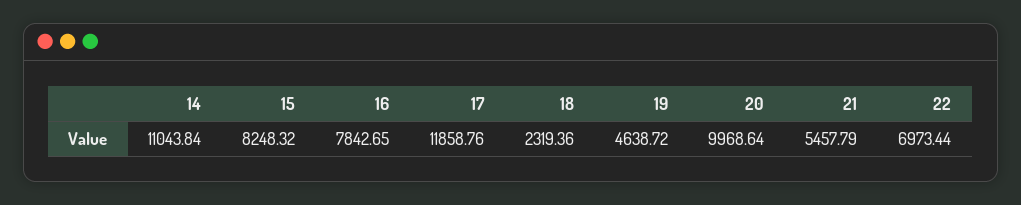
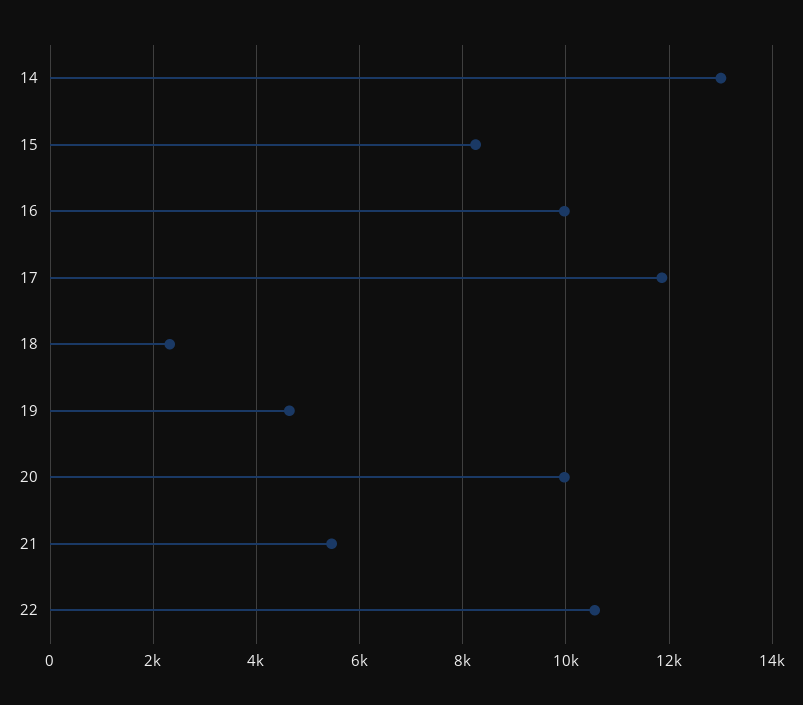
  {
-   "14": 11043.84,
+   "14": 13000,
    "15": 8248.32,
-   "16": 7842.65,
+   "16": 10000,
    "17": 11858.76,
    "18": 2319.36,
    "19": 4638.72,
    "20": 9968.64,
    "21": 5457.79,
-   "22": 6973.44
+   "22": 10600
  }

